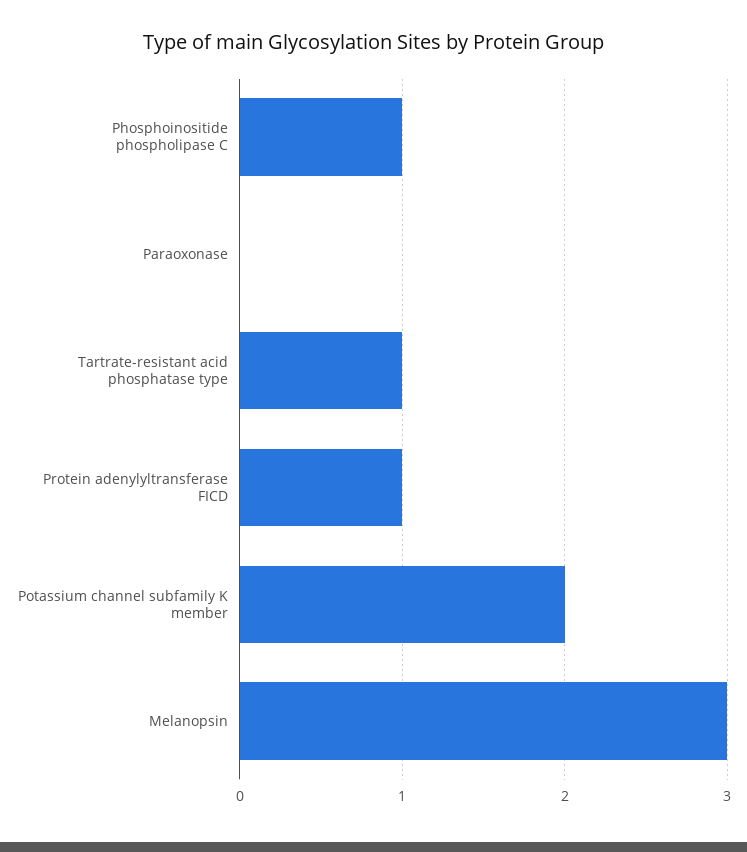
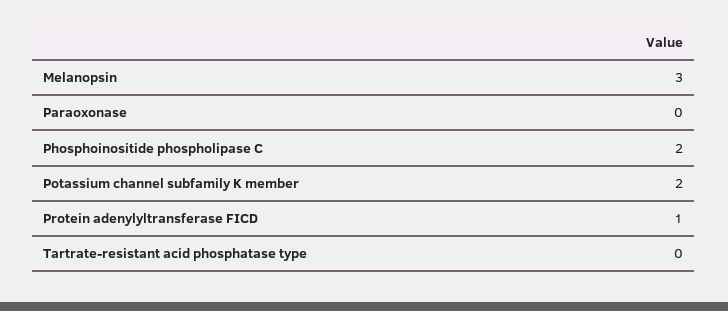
  {
-   "Phosphoinositide phospholipase C": 1,
+   "Phosphoinositide phospholipase C": 2,
    "Paraoxonase": 0,
-   "Tartrate-resistant acid phosphatase type": 1,
+   "Tartrate-resistant acid phosphatase type": 0,
    "Protein adenylyltransferase FICD": 1,
    "Potassium channel subfamily K member": 2,
    "Melanopsin": 3
  }

